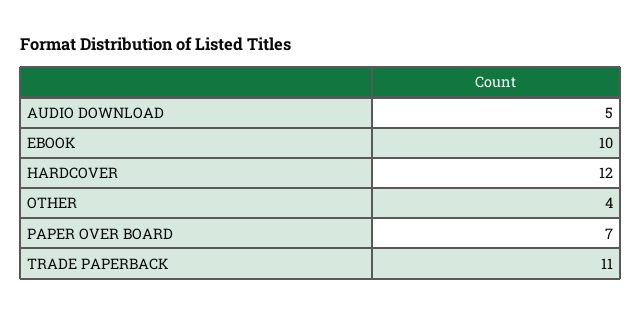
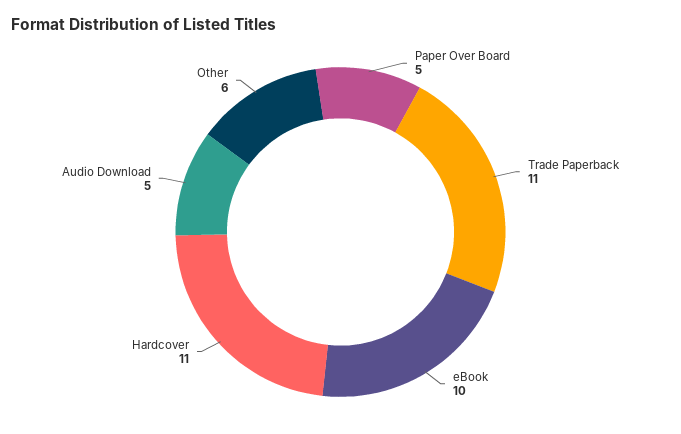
  {
    "AUDIO DOWNLOAD": 5,
    "EBOOK": 10,
-   "HARDCOVER": 12,
+   "HARDCOVER": 11,
-   "OTHER": 4,
+   "OTHER": 6,
-   "PAPER OVER BOARD": 7,
+   "PAPER OVER BOARD": 5,
    "TRADE PAPERBACK": 11
  }

